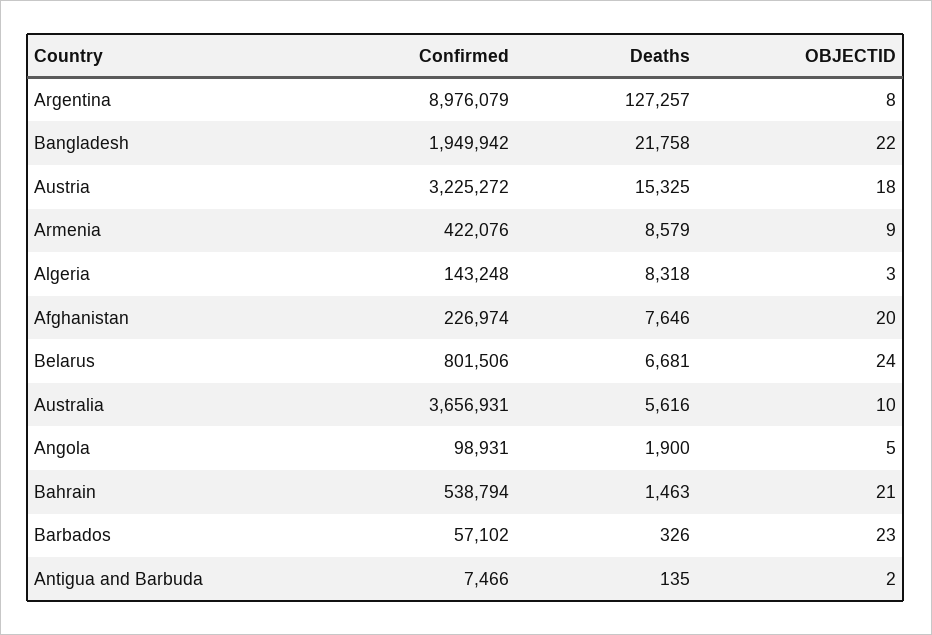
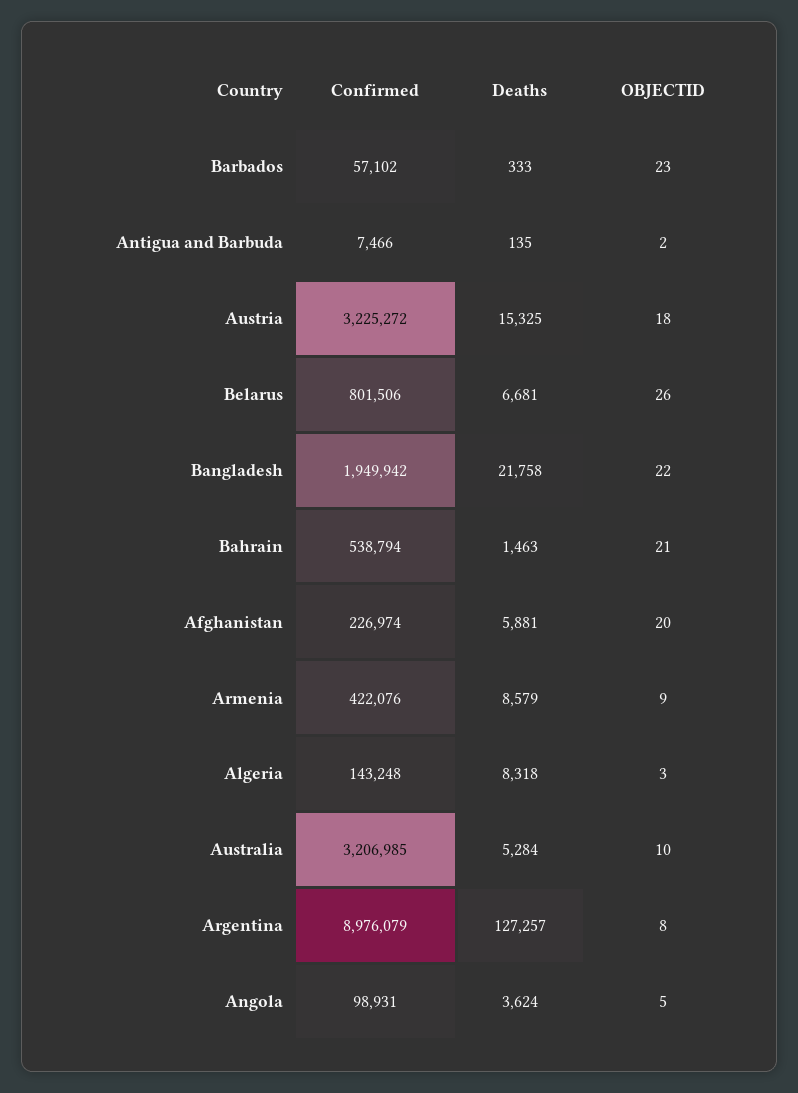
  {
    "Confirmed": {
      "Argentina": 8976079,
      "Bangladesh": 1949942,
      "Austria": 3225272,
      "Armenia": 422076,
      "Algeria": 143248,
      "Afghanistan": 226974,
      "Belarus": 801506,
-     "Australia": 3656931,
+     "Australia": 3206985,
      "Angola": 98931,
      "Bahrain": 538794,
      "Barbados": 57102,
      "Antigua and Barbuda": 7466
    },
    "Deaths": {
      "Argentina": 127257,
      "Bangladesh": 21758,
      "Austria": 15325,
      "Armenia": 8579,
      "Algeria": 8318,
-     "Afghanistan": 7646,
+     "Afghanistan": 5881,
      "Belarus": 6681,
-     "Australia": 5616,
+     "Australia": 5284,
-     "Angola": 1900,
+     "Angola": 3624,
      "Bahrain": 1463,
-     "Barbados": 326,
+     "Barbados": 333,
      "Antigua and Barbuda": 135
    },
    "OBJECTID": {
      "Argentina": 8,
      "Bangladesh": 22,
      "Austria": 18,
      "Armenia": 9,
      "Algeria": 3,
      "Afghanistan": 20,
-     "Belarus": 24,
+     "Belarus": 26,
      "Australia": 10,
      "Angola": 5,
      "Bahrain": 21,
      "Barbados": 23,
      "Antigua and Barbuda": 2
    }
  }

